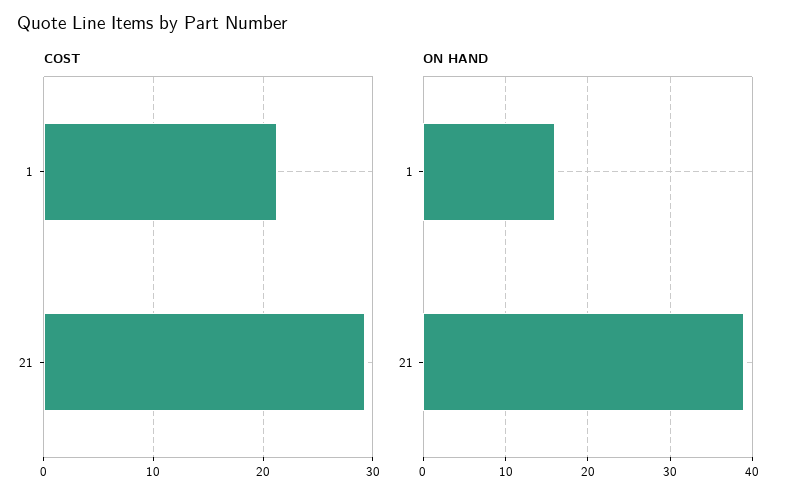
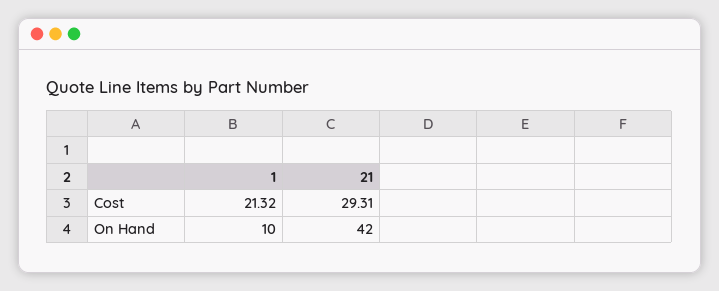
  {
    "COST": {
      "1": 21.32,
      "21": 29.31
    },
    "ON HAND": {
-     "1": 16,
+     "1": 10,
-     "21": 39
+     "21": 42
    }
  }

